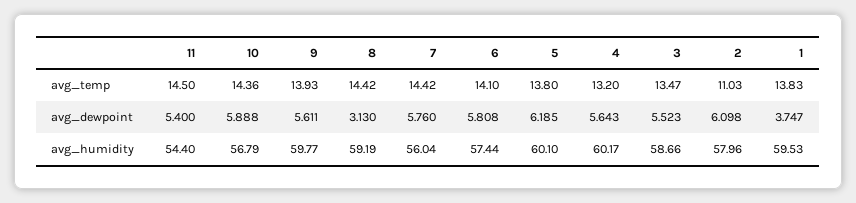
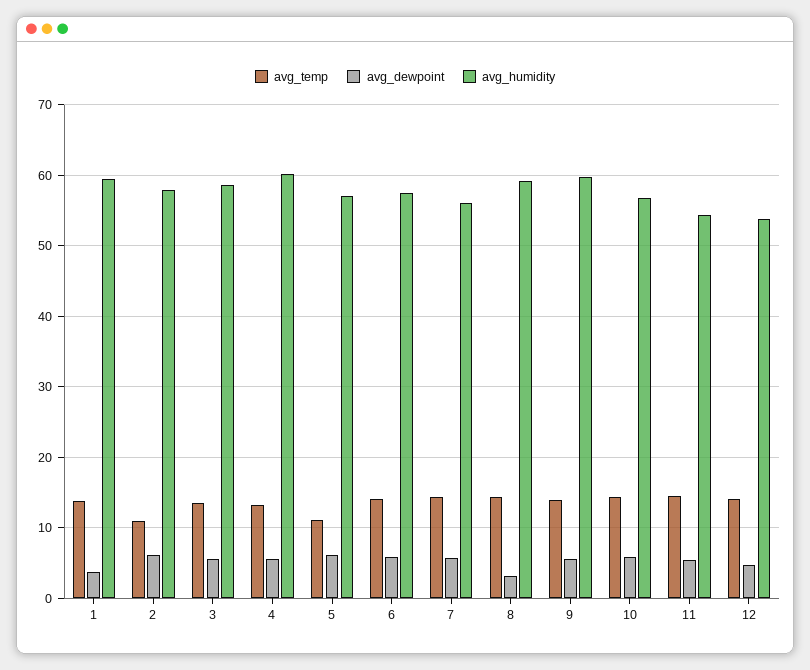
  {
    "avg_temp": {
      "11": 14.5,
      "10": 14.36,
      "9": 13.93,
      "8": 14.42,
      "7": 14.42,
      "6": 14.1,
-     "5": 13.8,
+     "5": 11,
      "4": 13.2,
      "3": 13.47,
      "2": 11.03,
-     "1": 13.83
+     "1": 13.83,
+     "12": 14
    },
    "avg_dewpoint": {
      "11": 5.4,
      "10": 5.888,
      "9": 5.611,
      "8": 3.13,
      "7": 5.76,
      "6": 5.808,
      "5": 6.185,
      "4": 5.643,
      "3": 5.523,
      "2": 6.098,
-     "1": 3.747
+     "1": 3.747,
+     "12": 5
    },
    "avg_humidity": {
      "11": 54.4,
      "10": 56.79,
      "9": 59.77,
      "8": 59.19,
      "7": 56.04,
      "6": 57.44,
-     "5": 60.1,
+     "5": 57,
      "4": 60.17,
      "3": 58.66,
      "2": 57.96,
-     "1": 59.53
+     "1": 59.53,
+     "12": 54
    }
  }

